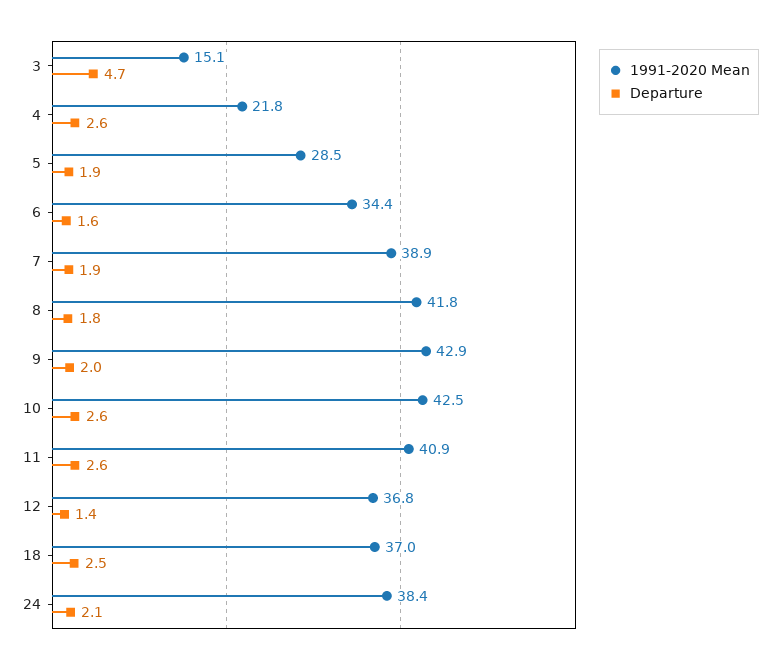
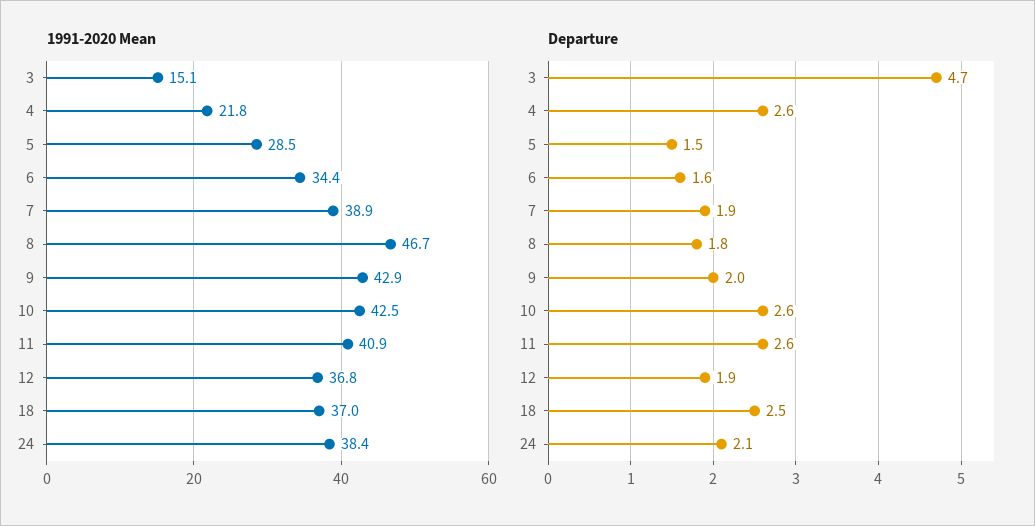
  {
    "1991-2020 Mean": {
      "3": 15.1,
      "4": 21.8,
      "5": 28.5,
      "6": 34.4,
      "7": 38.9,
-     "8": 41.8,
+     "8": 46.7,
      "9": 42.9,
      "10": 42.5,
      "11": 40.9,
      "12": 36.8,
      "18": 37,
      "24": 38.4
    },
    "Departure": {
      "3": 4.7,
      "4": 2.6,
-     "5": 1.9,
+     "5": 1.5,
      "6": 1.6,
      "7": 1.9,
      "8": 1.8,
      "9": 2,
      "10": 2.6,
      "11": 2.6,
-     "12": 1.4,
+     "12": 1.9,
      "18": 2.5,
      "24": 2.1
    }
  }

